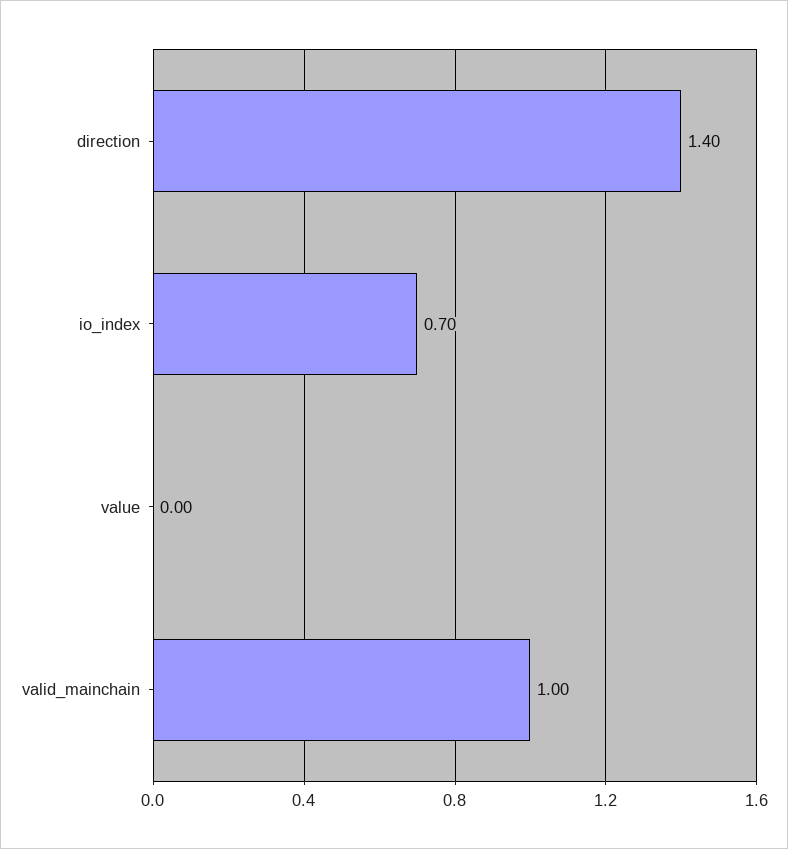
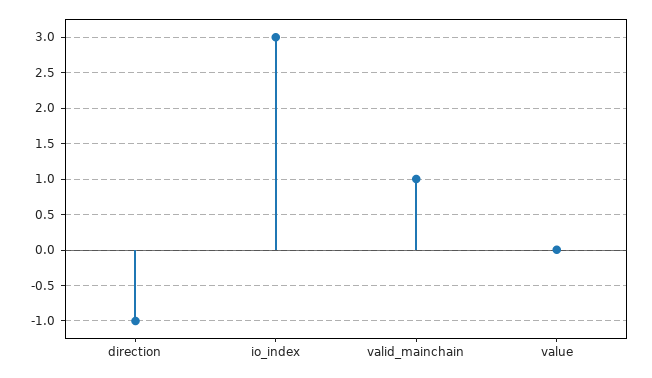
  {
-   "direction": 1.4,
+   "direction": -1,
-   "io_index": 0.7,
+   "io_index": 3,
    "value": 0,
    "valid_mainchain": 1
  }

